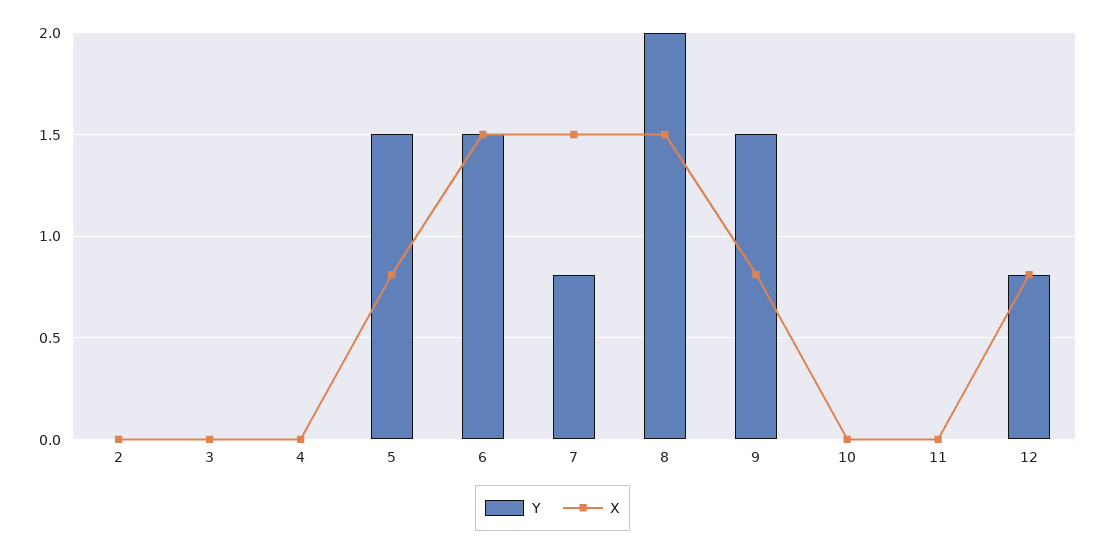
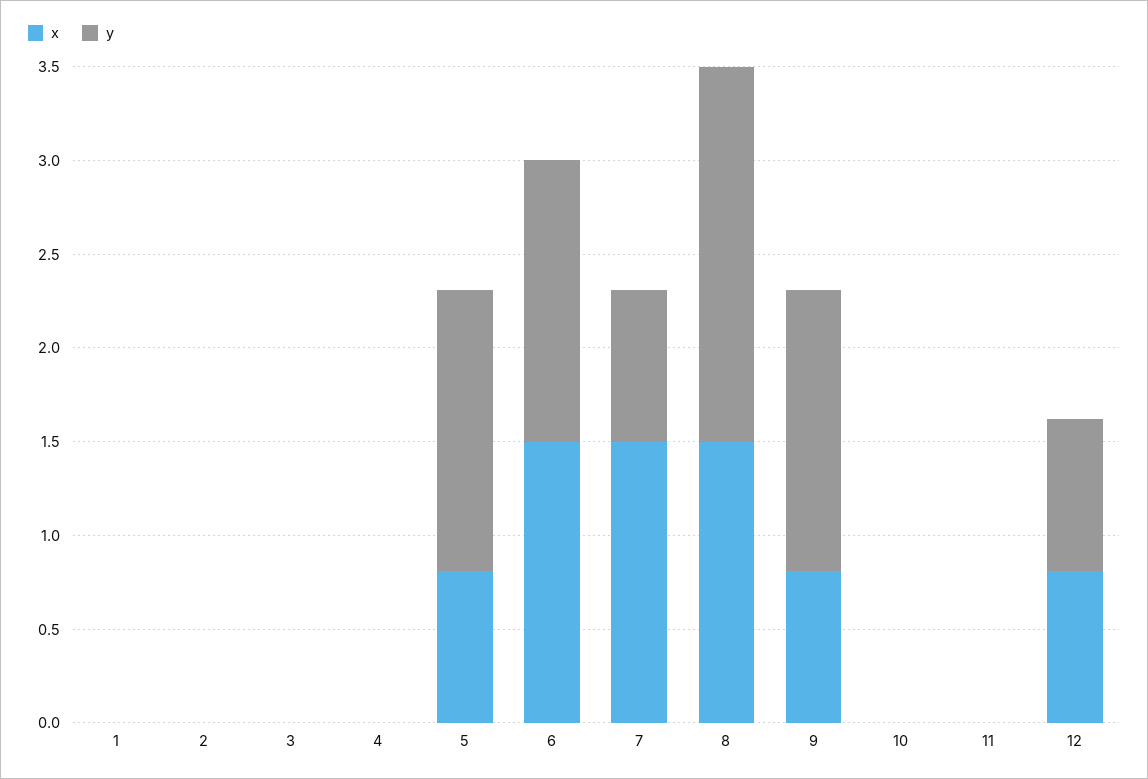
  {
    "Y": {
      "2": 0,
      "3": 0,
      "4": 0,
      "5": 1.5,
      "6": 1.5,
      "7": 0.8,
      "8": 2,
      "9": 1.5,
      "10": 0,
      "11": 0,
-     "12": 0.8
+     "12": 0.8,
+     "1": 0
    },
    "X": {
      "2": 0,
      "3": 0,
      "4": 0,
      "5": 0.8,
      "6": 1.5,
      "7": 1.5,
      "8": 1.5,
      "9": 0.8,
      "10": 0,
      "11": 0,
-     "12": 0.8
+     "12": 0.8,
+     "1": 0
    }
  }

